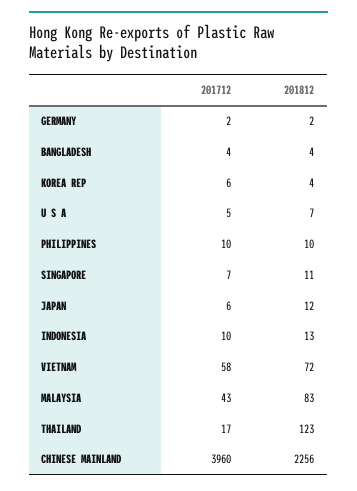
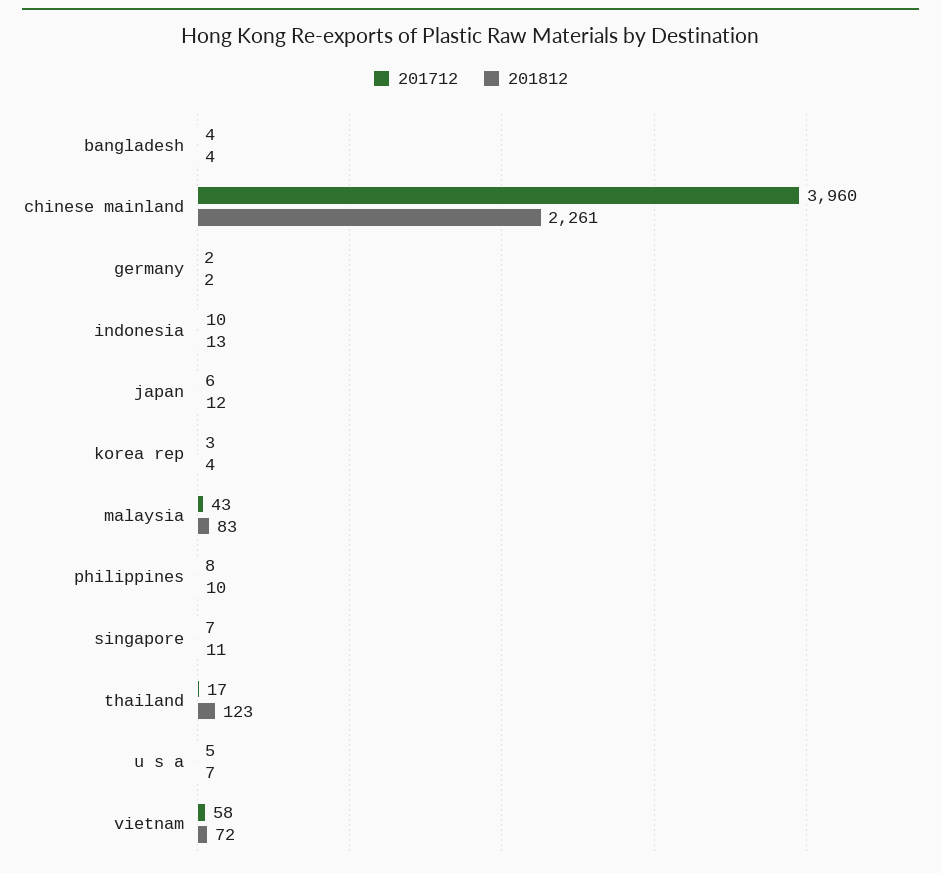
  {
    "201712": {
      "GERMANY": 2,
      "BANGLADESH": 4,
-     "KOREA REP": 6,
+     "KOREA REP": 3,
      "U S A": 5,
-     "PHILIPPINES": 10,
+     "PHILIPPINES": 8,
      "SINGAPORE": 7,
      "JAPAN": 6,
      "INDONESIA": 10,
      "VIETNAM": 58,
      "MALAYSIA": 43,
      "THAILAND": 17,
      "CHINESE MAINLAND": 3960
    },
    "201812": {
      "GERMANY": 2,
      "BANGLADESH": 4,
      "KOREA REP": 4,
      "U S A": 7,
      "PHILIPPINES": 10,
      "SINGAPORE": 11,
      "JAPAN": 12,
      "INDONESIA": 13,
      "VIETNAM": 72,
      "MALAYSIA": 83,
      "THAILAND": 123,
-     "CHINESE MAINLAND": 2256
+     "CHINESE MAINLAND": 2261
    }
  }

